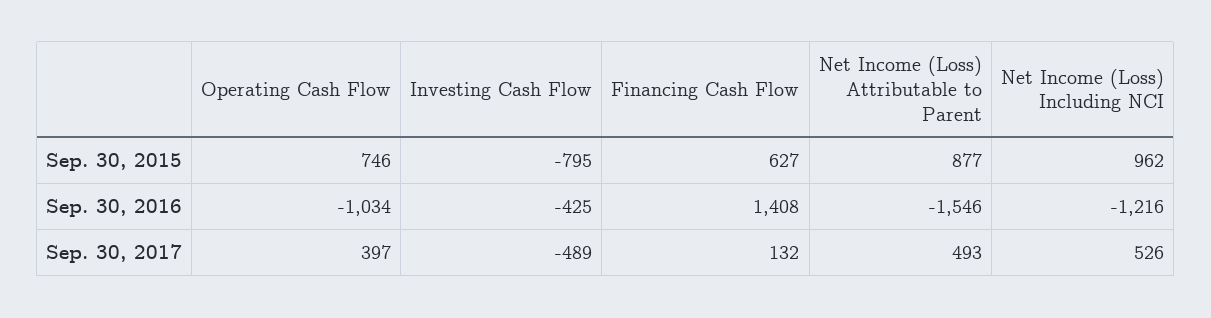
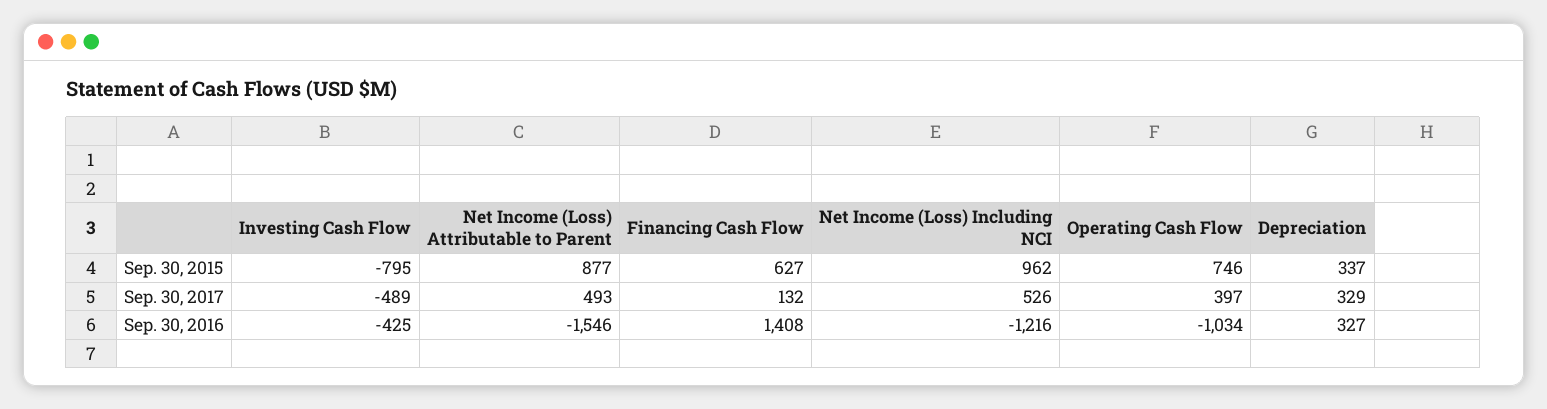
  {
    "Operating Cash Flow": {
      "Sep. 30, 2015": 746,
      "Sep. 30, 2016": -1034,
      "Sep. 30, 2017": 397
    },
    "Investing Cash Flow": {
      "Sep. 30, 2015": -795,
      "Sep. 30, 2016": -425,
      "Sep. 30, 2017": -489
    },
    "Financing Cash Flow": {
      "Sep. 30, 2015": 627,
      "Sep. 30, 2016": 1408,
      "Sep. 30, 2017": 132
    },
    "Net Income (Loss) Attributable to Parent": {
      "Sep. 30, 2015": 877,
      "Sep. 30, 2016": -1546,
      "Sep. 30, 2017": 493
    },
    "Net Income (Loss) Including NCI": {
      "Sep. 30, 2015": 962,
      "Sep. 30, 2016": -1216,
      "Sep. 30, 2017": 526
-   }
+   },
+   "Depreciation": {
+     "Sep. 30, 2015": 337,
+     "Sep. 30, 2017": 329,
+     "Sep. 30, 2016": 327
+   }
  }

